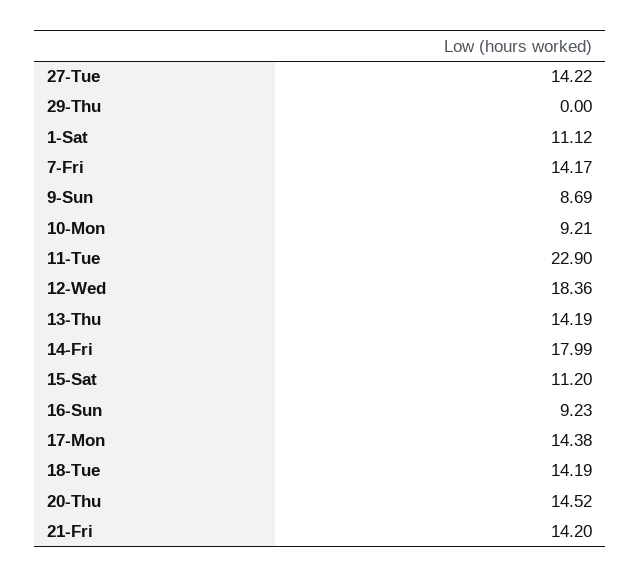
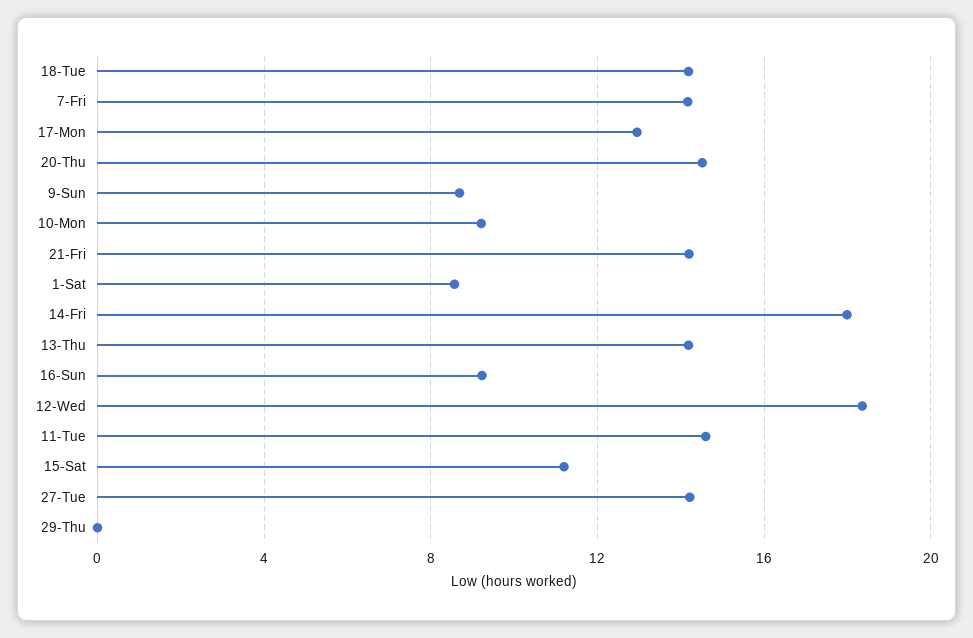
  {
    "27-Tue": 14.22,
    "29-Thu": 0,
-   "1-Sat": 11.12,
+   "1-Sat": 8.5,
    "7-Fri": 14.17,
    "9-Sun": 8.69,
    "10-Mon": 9.21,
-   "11-Tue": 22.9,
+   "11-Tue": 14.5,
    "12-Wed": 18.36,
    "13-Thu": 14.19,
    "14-Fri": 17.99,
    "15-Sat": 11.2,
    "16-Sun": 9.23,
-   "17-Mon": 14.38,
+   "17-Mon": 13,
    "18-Tue": 14.19,
    "20-Thu": 14.52,
    "21-Fri": 14.2
  }

